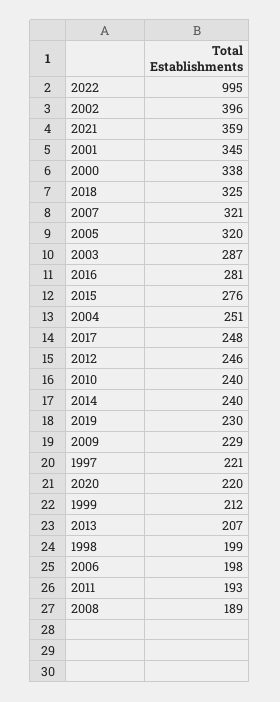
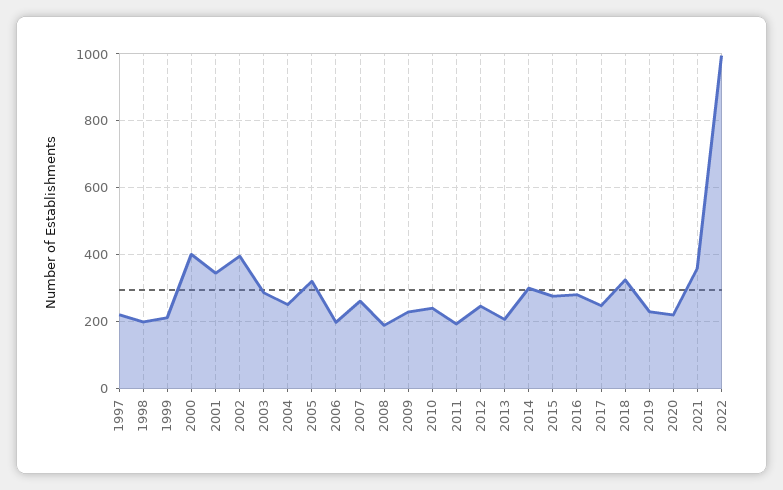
  {
    "2022": 995,
    "2002": 396,
    "2021": 359,
    "2001": 345,
-   "2000": 338,
+   "2000": 400,
    "2018": 325,
-   "2007": 321,
+   "2007": 260,
    "2005": 320,
    "2003": 287,
    "2016": 281,
    "2015": 276,
    "2004": 251,
    "2017": 248,
    "2012": 246,
    "2010": 240,
-   "2014": 240,
+   "2014": 300,
    "2019": 230,
    "2009": 229,
    "1997": 221,
    "2020": 220,
    "1999": 212,
    "2013": 207,
    "1998": 199,
    "2006": 198,
    "2011": 193,
    "2008": 189
  }

